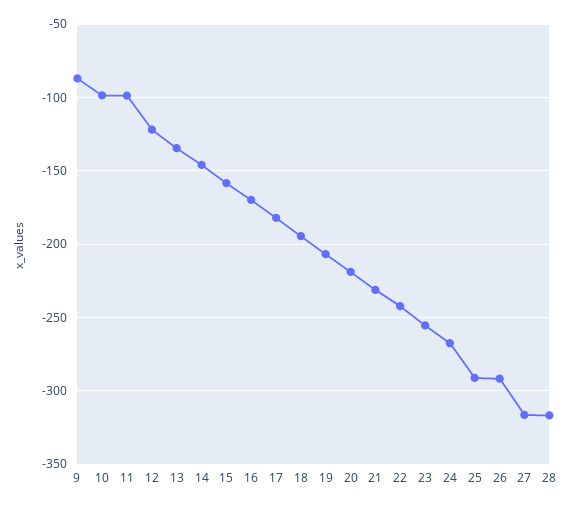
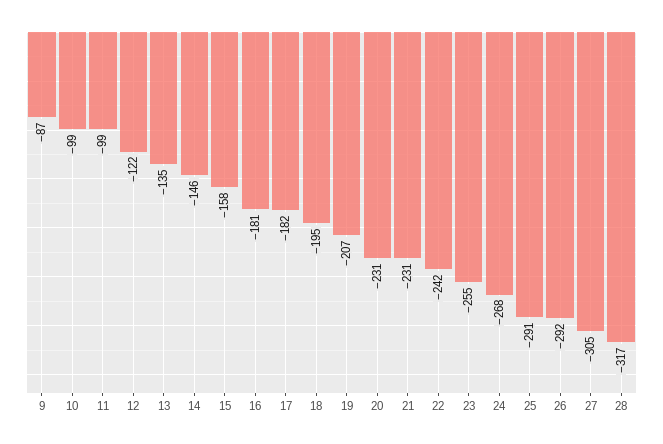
  {
    "9": -87,
    "10": -99,
    "11": -99,
    "12": -122,
    "13": -135,
    "14": -146,
    "15": -158,
-   "16": -170,
+   "16": -181,
    "17": -182,
    "18": -195,
    "19": -207,
-   "20": -220,
+   "20": -231,
    "21": -231,
    "22": -242,
    "23": -255,
    "24": -268,
    "25": -291,
    "26": -292,
-   "27": -315,
+   "27": -305,
    "28": -317
  }

